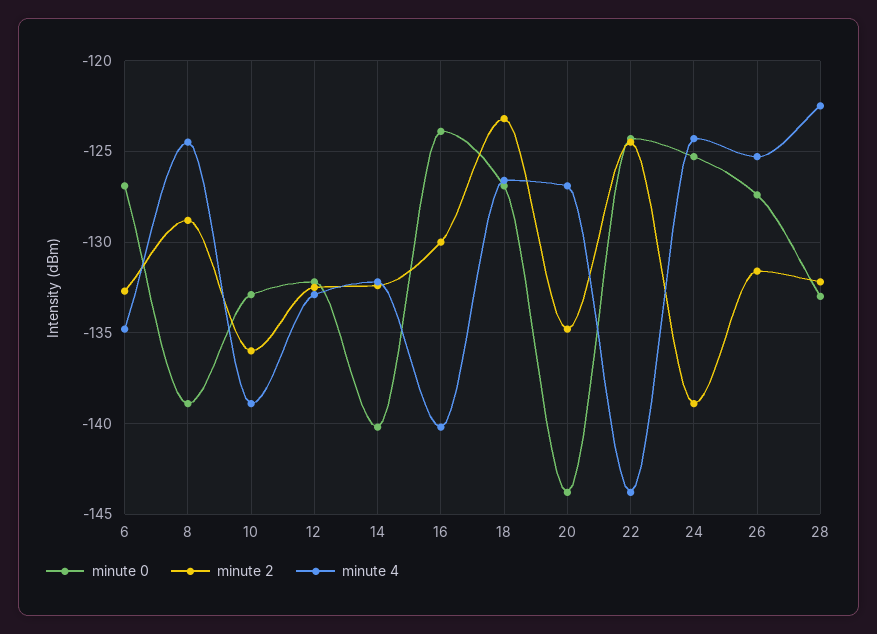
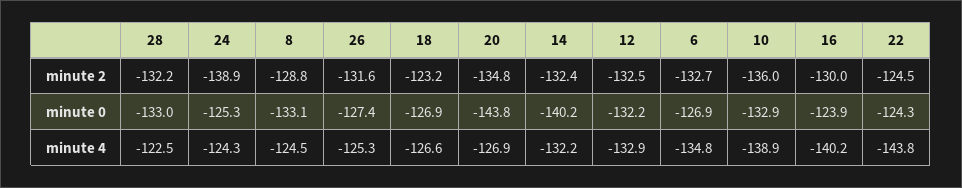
  {
    "minute 0": {
      "6": -126.9,
-     "8": -139,
+     "8": -133.1,
      "10": -132.9,
      "12": -132.2,
      "14": -140.2,
      "16": -123.9,
      "18": -126.9,
      "20": -143.8,
      "22": -124.3,
      "24": -125.3,
      "26": -127.4,
      "28": -133
    },
    "minute 2": {
      "6": -132.7,
      "8": -128.8,
      "10": -136,
      "12": -132.5,
      "14": -132.4,
      "16": -130,
      "18": -123.2,
      "20": -134.8,
      "22": -124.5,
      "24": -138.9,
      "26": -131.6,
      "28": -132.2
    },
    "minute 4": {
      "6": -134.8,
      "8": -124.5,
      "10": -138.9,
      "12": -132.9,
      "14": -132.2,
      "16": -140.2,
      "18": -126.6,
      "20": -126.9,
      "22": -143.8,
      "24": -124.3,
      "26": -125.3,
      "28": -122.5
    }
  }

